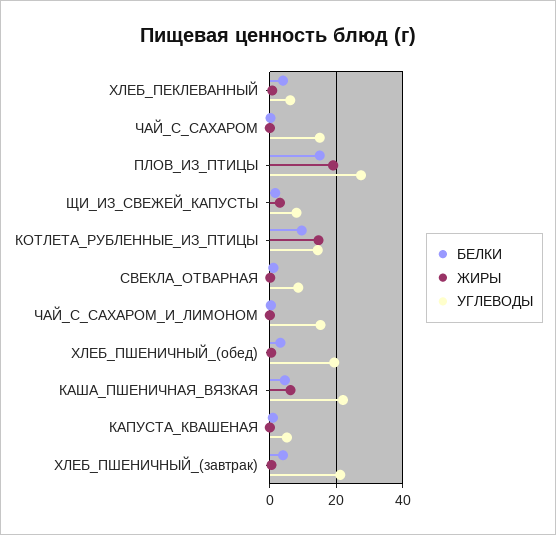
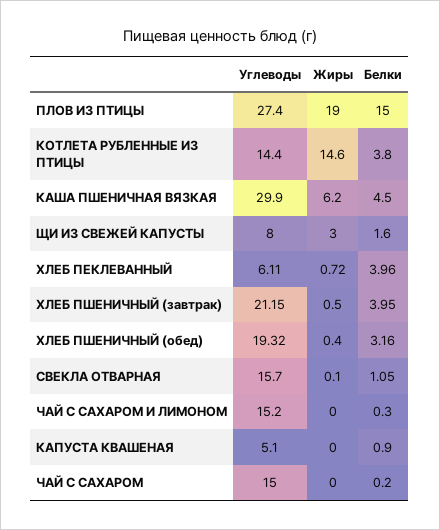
  {
    "БЕЛКИ": {
      "ХЛЕБ_ПЕКЛЕВАННЫЙ": 3.96,
      "ЧАЙ_С_САХАРОМ": 0.2,
      "ПЛОВ_ИЗ_ПТИЦЫ": 15,
      "ЩИ_ИЗ_СВЕЖЕЙ_КАПУСТЫ": 1.6,
-     "КОТЛЕТА_РУБЛЕННЫЕ_ИЗ_ПТИЦЫ": 10,
+     "КОТЛЕТА_РУБЛЕННЫЕ_ИЗ_ПТИЦЫ": 3.8,
      "СВЕКЛА_ОТВАРНАЯ": 1.05,
      "ЧАЙ_С_САХАРОМ_И_ЛИМОНОМ": 0.3,
      "ХЛЕБ_ПШЕНИЧНЫЙ_(обед)": 3.16,
      "КАША_ПШЕНИЧНАЯ_ВЯЗКАЯ": 4.5,
      "КАПУСТА_КВАШЕНАЯ": 0.9,
      "ХЛЕБ_ПШЕНИЧНЫЙ_(завтрак)": 3.95
    },
    "ЖИРЫ": {
      "ХЛЕБ_ПЕКЛЕВАННЫЙ": 0.72,
      "ЧАЙ_С_САХАРОМ": 0,
      "ПЛОВ_ИЗ_ПТИЦЫ": 19,
      "ЩИ_ИЗ_СВЕЖЕЙ_КАПУСТЫ": 3,
      "КОТЛЕТА_РУБЛЕННЫЕ_ИЗ_ПТИЦЫ": 14.6,
      "СВЕКЛА_ОТВАРНАЯ": 0.1,
      "ЧАЙ_С_САХАРОМ_И_ЛИМОНОМ": 0,
      "ХЛЕБ_ПШЕНИЧНЫЙ_(обед)": 0.4,
      "КАША_ПШЕНИЧНАЯ_ВЯЗКАЯ": 6.2,
      "КАПУСТА_КВАШЕНАЯ": 0,
      "ХЛЕБ_ПШЕНИЧНЫЙ_(завтрак)": 0.5
    },
    "УГЛЕВОДЫ": {
      "ХЛЕБ_ПЕКЛЕВАННЫЙ": 6.11,
      "ЧАЙ_С_САХАРОМ": 15,
      "ПЛОВ_ИЗ_ПТИЦЫ": 27.4,
      "ЩИ_ИЗ_СВЕЖЕЙ_КАПУСТЫ": 8,
      "КОТЛЕТА_РУБЛЕННЫЕ_ИЗ_ПТИЦЫ": 14.4,
-     "СВЕКЛА_ОТВАРНАЯ": 8,
+     "СВЕКЛА_ОТВАРНАЯ": 15.7,
      "ЧАЙ_С_САХАРОМ_И_ЛИМОНОМ": 15.2,
      "ХЛЕБ_ПШЕНИЧНЫЙ_(обед)": 19.32,
-     "КАША_ПШЕНИЧНАЯ_ВЯЗКАЯ": 22,
+     "КАША_ПШЕНИЧНАЯ_ВЯЗКАЯ": 29.9,
      "КАПУСТА_КВАШЕНАЯ": 5.1,
      "ХЛЕБ_ПШЕНИЧНЫЙ_(завтрак)": 21.15
    }
  }

